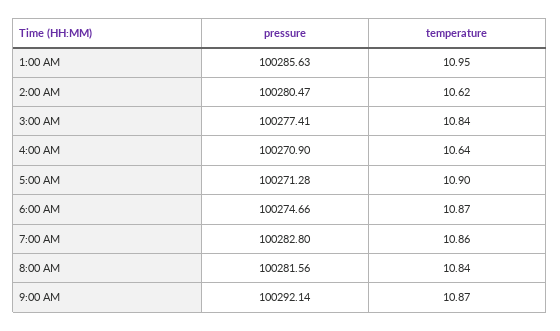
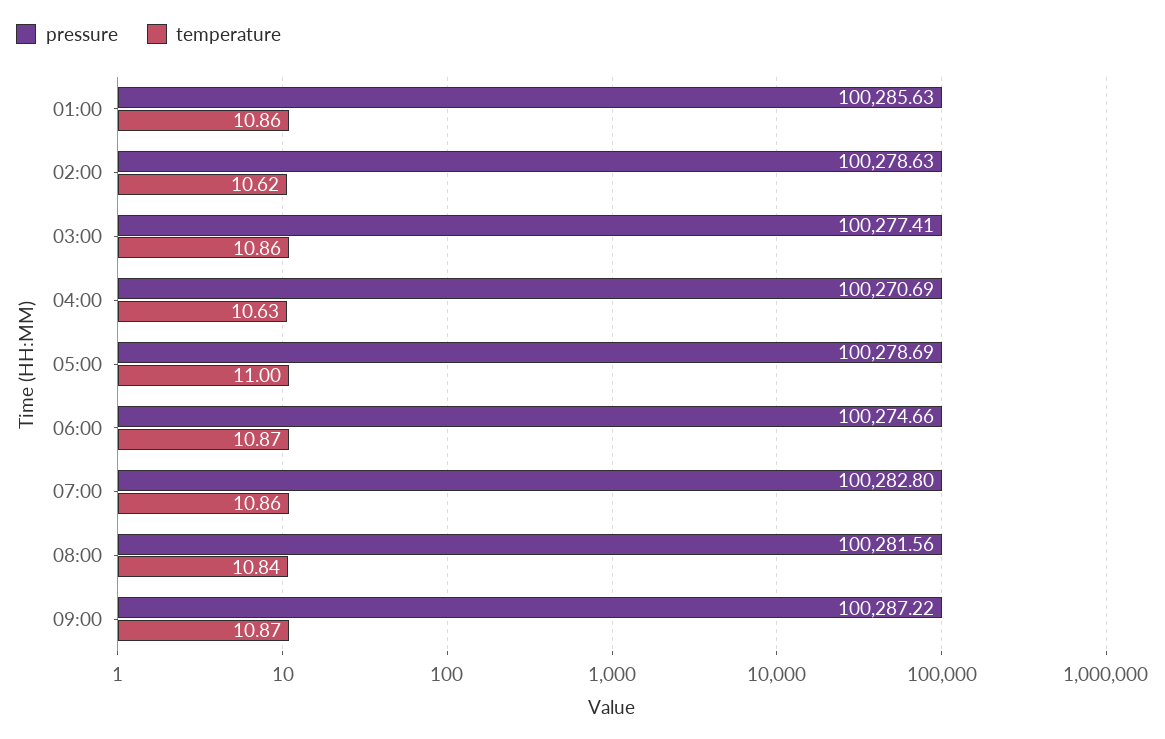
  {
    "pressure": {
      "1:00 AM": 100285.63,
-     "2:00 AM": 100280.47,
+     "2:00 AM": 100278.63,
      "3:00 AM": 100277.41,
-     "4:00 AM": 100270.9,
+     "4:00 AM": 100270.69,
-     "5:00 AM": 100271.28,
+     "5:00 AM": 100278.69,
      "6:00 AM": 100274.66,
      "7:00 AM": 100282.8,
      "8:00 AM": 100281.56,
-     "9:00 AM": 100292.14
+     "9:00 AM": 100287.22
    },
    "temperature": {
-     "1:00 AM": 10.95,
+     "1:00 AM": 10.86,
      "2:00 AM": 10.62,
-     "3:00 AM": 10.84,
+     "3:00 AM": 10.86,
-     "4:00 AM": 10.64,
+     "4:00 AM": 10.63,
-     "5:00 AM": 10.9,
+     "5:00 AM": 11,
      "6:00 AM": 10.87,
      "7:00 AM": 10.86,
      "8:00 AM": 10.84,
      "9:00 AM": 10.87
    }
  }

